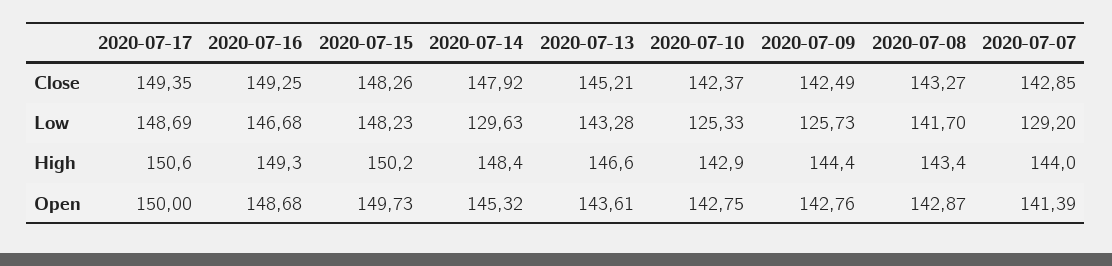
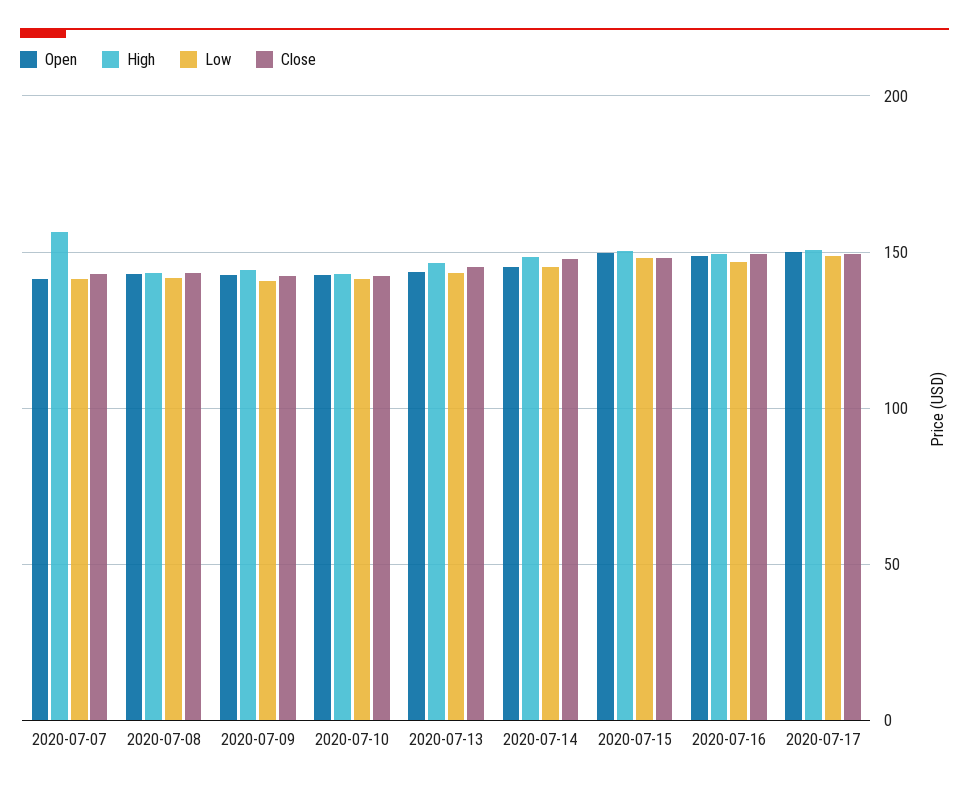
  {
    "Close": {
      "2020-07-17": 149.35,
      "2020-07-16": 149.25,
      "2020-07-15": 148.26,
      "2020-07-14": 147.92,
      "2020-07-13": 145.21,
      "2020-07-10": 142.37,
      "2020-07-09": 142.49,
      "2020-07-08": 143.27,
      "2020-07-07": 142.85
    },
    "Low": {
      "2020-07-17": 148.69,
      "2020-07-16": 146.68,
      "2020-07-15": 148.23,
-     "2020-07-14": 129.63,
+     "2020-07-14": 145,
      "2020-07-13": 143.28,
-     "2020-07-10": 125.33,
+     "2020-07-10": 140,
-     "2020-07-09": 125.73,
+     "2020-07-09": 140,
      "2020-07-08": 141.7,
-     "2020-07-07": 129.2
+     "2020-07-07": 140
    },
    "High": {
      "2020-07-17": 150.6,
      "2020-07-16": 149.3,
      "2020-07-15": 150.2,
      "2020-07-14": 148.4,
      "2020-07-13": 146.6,
      "2020-07-10": 142.9,
      "2020-07-09": 144.4,
      "2020-07-08": 143.4,
-     "2020-07-07": 144
+     "2020-07-07": 155
    },
    "Open": {
      "2020-07-17": 150,
      "2020-07-16": 148.68,
      "2020-07-15": 149.73,
      "2020-07-14": 145.32,
      "2020-07-13": 143.61,
      "2020-07-10": 142.75,
      "2020-07-09": 142.76,
      "2020-07-08": 142.87,
      "2020-07-07": 141.39
    }
  }

